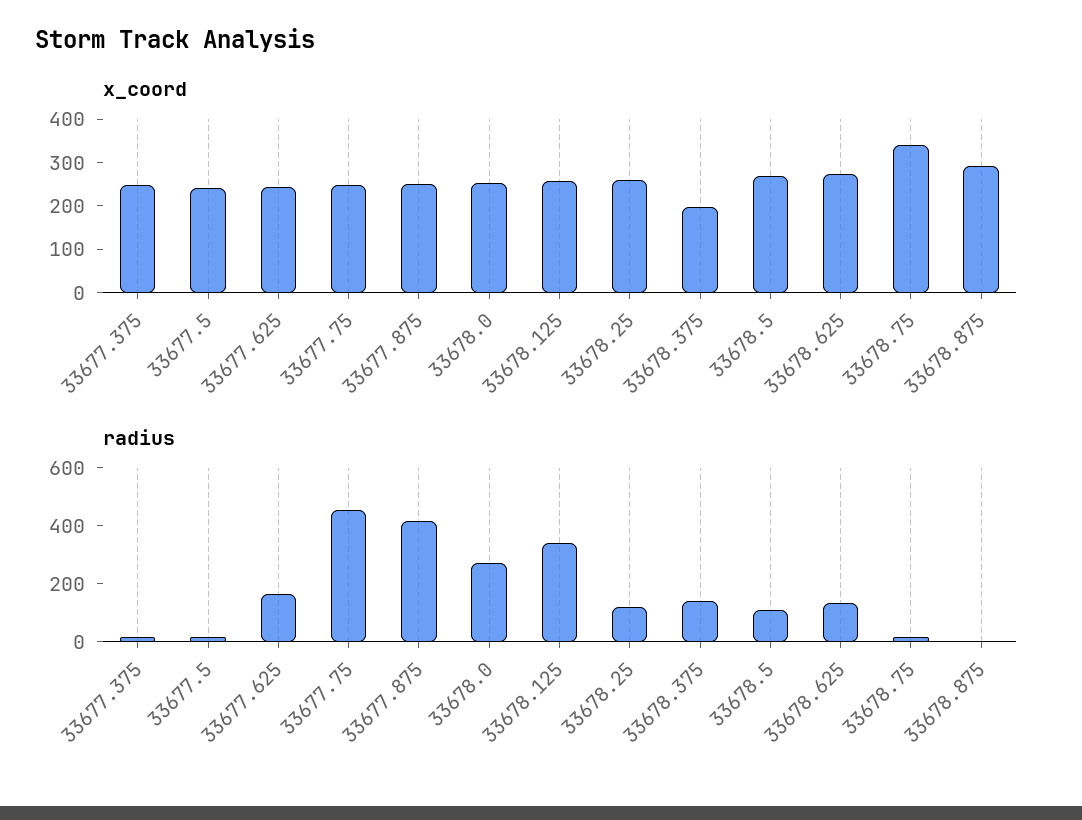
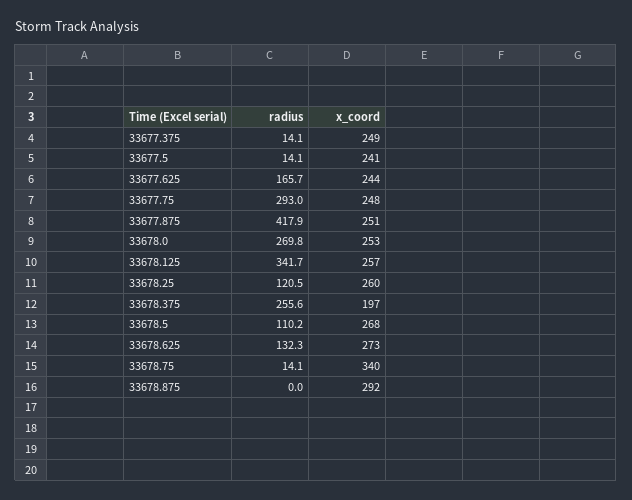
  {
    "x_coord": {
      "33677.375": 249,
      "33677.5": 241,
      "33677.625": 244,
      "33677.75": 248,
      "33677.875": 251,
      "33678.0": 253,
      "33678.125": 257,
      "33678.25": 260,
      "33678.375": 197,
      "33678.5": 268,
      "33678.625": 273,
      "33678.75": 340,
      "33678.875": 292
    },
    "radius": {
      "33677.375": 14.1,
      "33677.5": 14.1,
      "33677.625": 165.7,
-     "33677.75": 450,
+     "33677.75": 293,
      "33677.875": 417.9,
      "33678.0": 269.8,
      "33678.125": 341.7,
      "33678.25": 120.5,
-     "33678.375": 150,
+     "33678.375": 255.6,
      "33678.5": 110.2,
      "33678.625": 132.3,
      "33678.75": 14.1,
      "33678.875": 0
    }
  }

